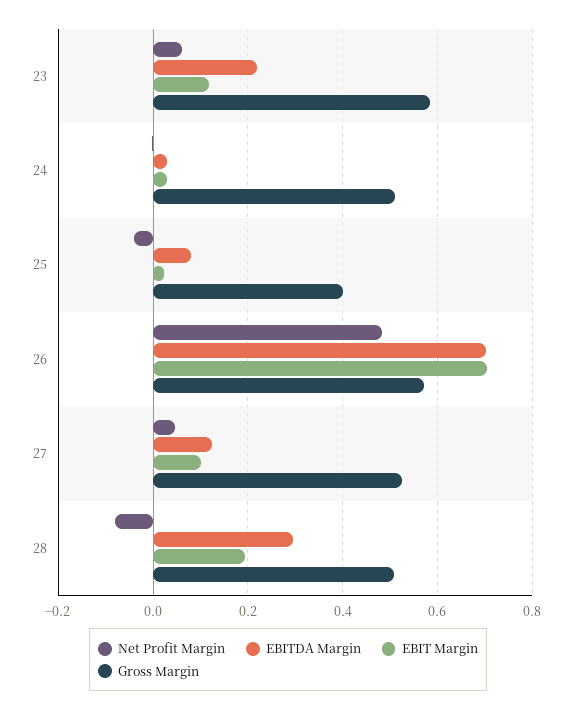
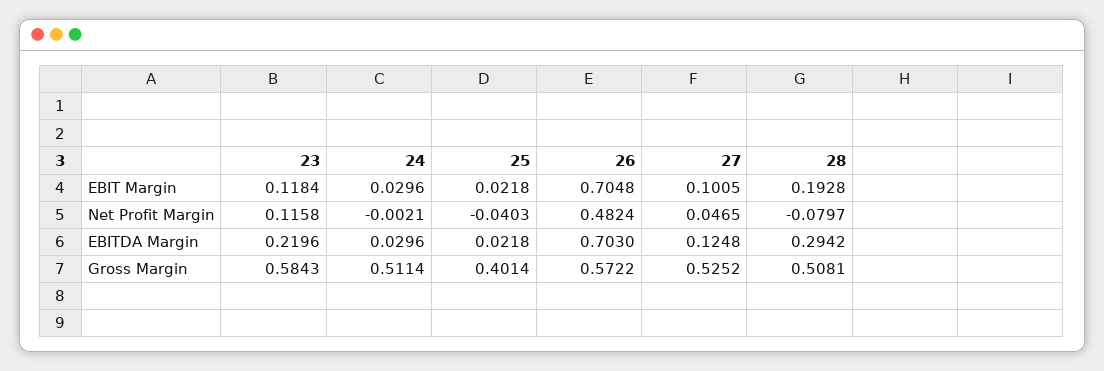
  {
    "Net Profit Margin": {
-     "23": 0.06,
+     "23": 0.1158,
      "24": -0.0021,
      "25": -0.0403,
      "26": 0.4824,
      "27": 0.0465,
      "28": -0.0797
    },
    "EBITDA Margin": {
      "23": 0.2196,
      "24": 0.0296,
-     "25": 0.08,
+     "25": 0.0218,
      "26": 0.703,
      "27": 0.1248,
      "28": 0.2942
    },
    "EBIT Margin": {
      "23": 0.1184,
      "24": 0.0296,
      "25": 0.0218,
      "26": 0.7048,
      "27": 0.1005,
      "28": 0.1928
    },
    "Gross Margin": {
      "23": 0.5843,
      "24": 0.5114,
      "25": 0.4014,
      "26": 0.5722,
      "27": 0.5252,
      "28": 0.5081
    }
  }

